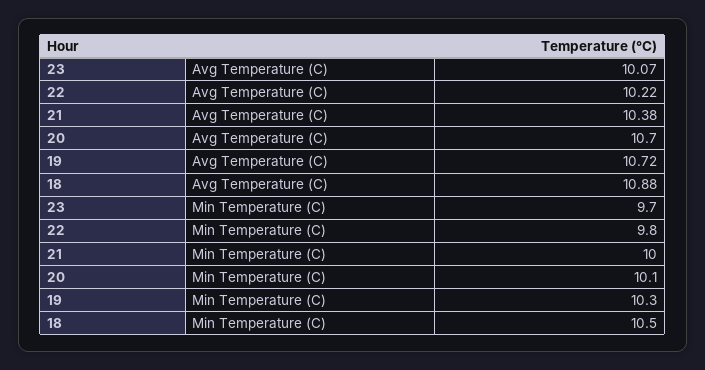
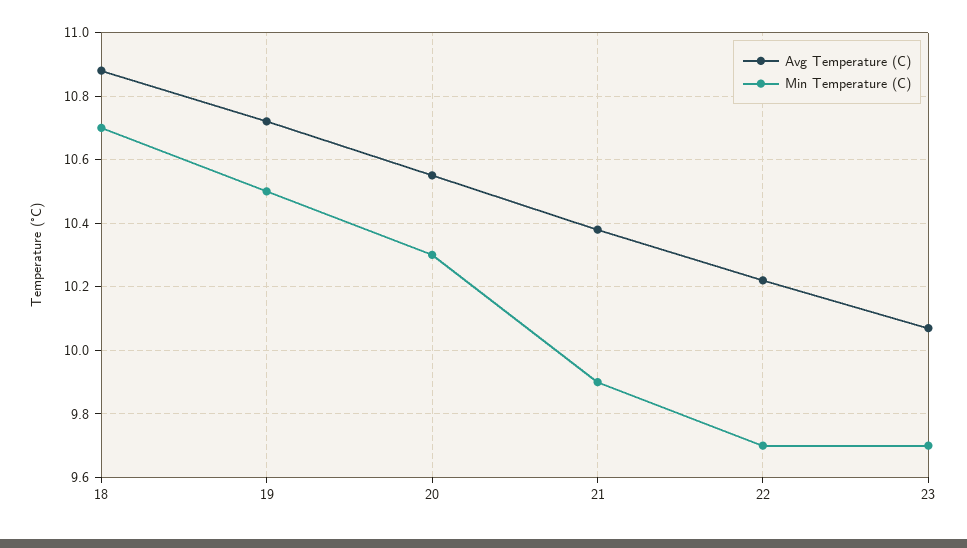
  {
    "Avg Temperature (C)": {
      "23": 10.07,
      "22": 10.22,
      "21": 10.38,
-     "20": 10.7,
+     "20": 10.55,
      "19": 10.72,
      "18": 10.88
    },
    "Min Temperature (C)": {
      "23": 9.7,
-     "22": 9.8,
+     "22": 9.7,
-     "21": 10,
+     "21": 9.9,
-     "20": 10.1,
+     "20": 10.3,
-     "19": 10.3,
+     "19": 10.5,
-     "18": 10.5
+     "18": 10.7
    }
  }

